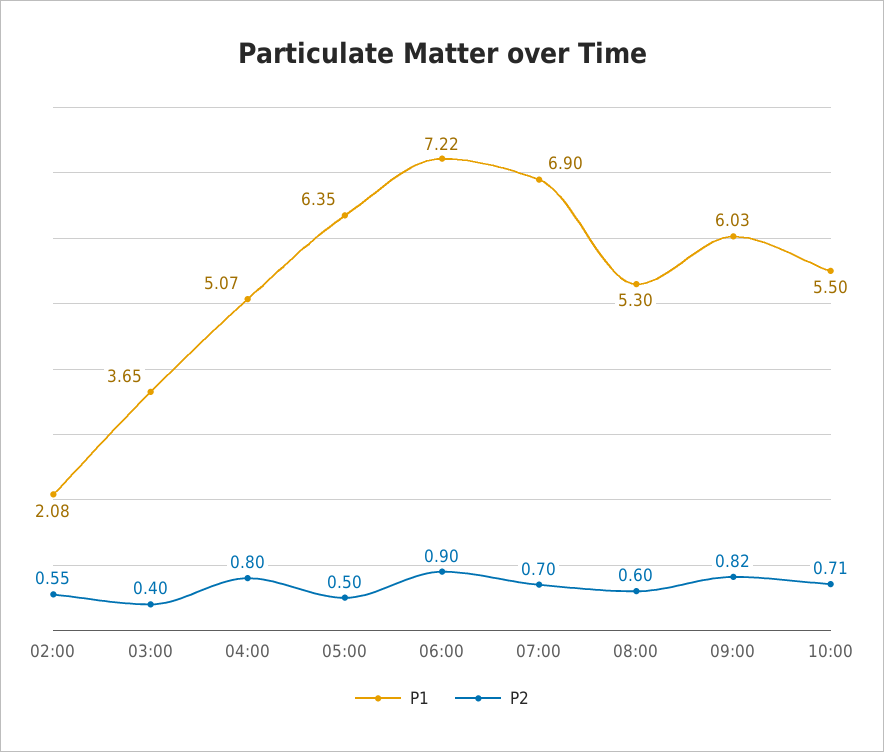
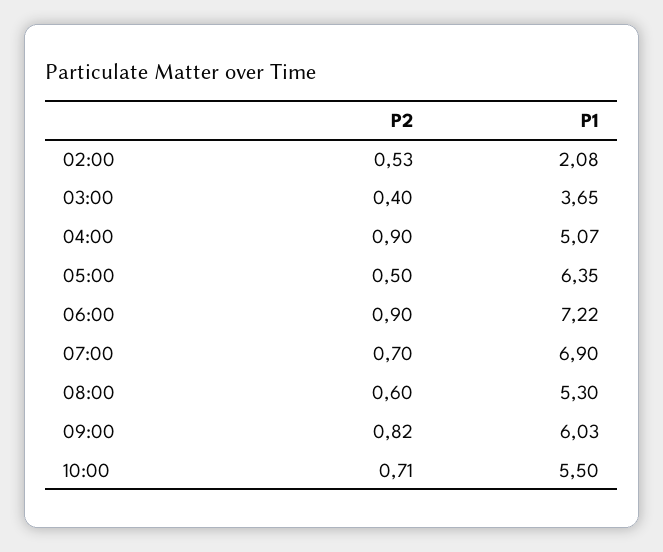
  {
    "P1": {
      "02:00": 2.08,
      "03:00": 3.65,
      "04:00": 5.07,
      "05:00": 6.35,
      "06:00": 7.22,
      "07:00": 6.9,
      "08:00": 5.3,
      "09:00": 6.03,
      "10:00": 5.5
    },
    "P2": {
-     "02:00": 0.55,
+     "02:00": 0.53,
      "03:00": 0.4,
-     "04:00": 0.8,
+     "04:00": 0.9,
      "05:00": 0.5,
      "06:00": 0.9,
      "07:00": 0.7,
      "08:00": 0.6,
      "09:00": 0.82,
      "10:00": 0.71
    }
  }

